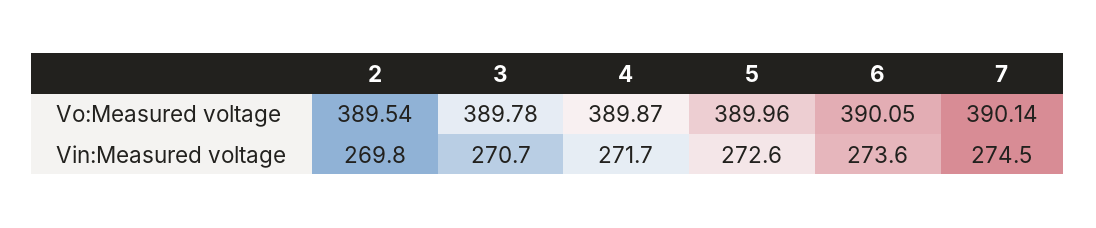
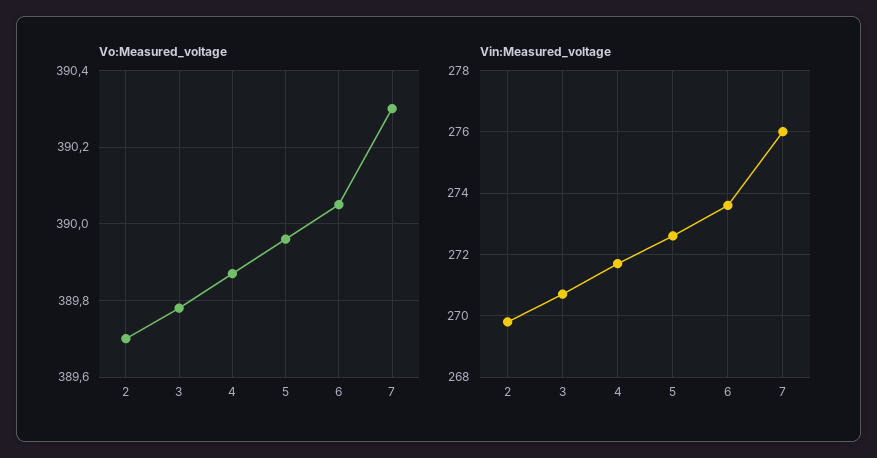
  {
    "Vo:Measured voltage": {
-     "2": 389.54,
+     "2": 389.7,
      "3": 389.78,
      "4": 389.87,
      "5": 389.96,
      "6": 390.05,
-     "7": 390.14
+     "7": 390.3
    },
    "Vin:Measured voltage": {
      "2": 269.8,
      "3": 270.7,
      "4": 271.7,
      "5": 272.6,
      "6": 273.6,
-     "7": 274.5
+     "7": 276
    }
  }

